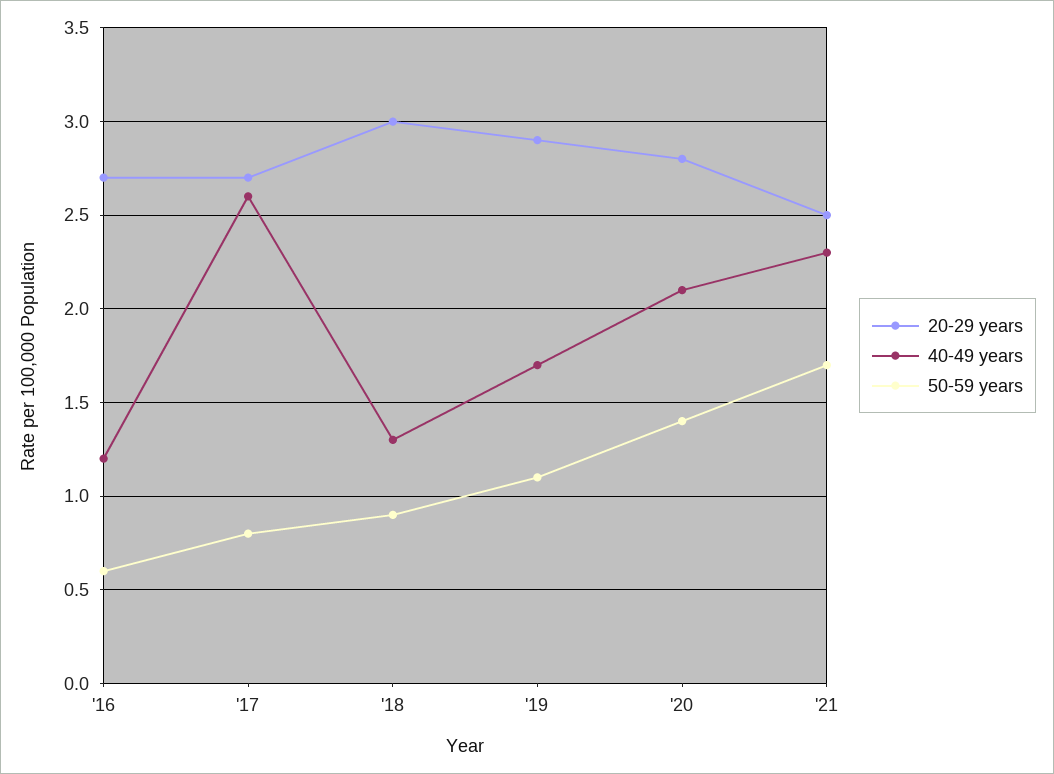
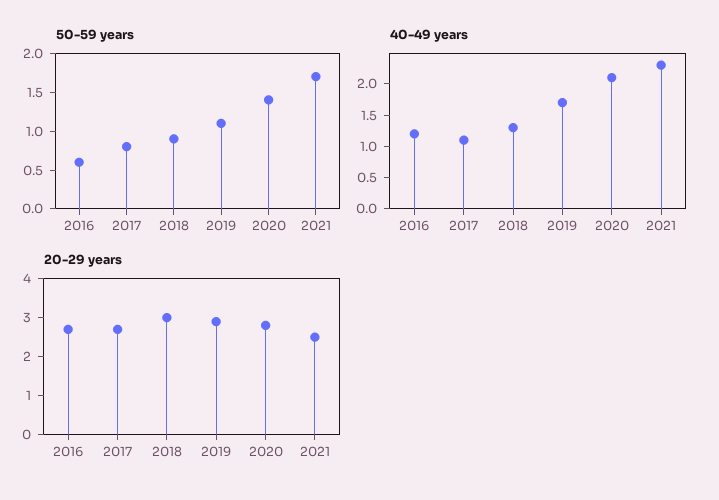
  {
    "20-29 years": {
      "'16": 2.7,
      "'17": 2.7,
      "'18": 3,
      "'19": 2.9,
      "'20": 2.8,
      "'21": 2.5
    },
    "40-49 years": {
      "'16": 1.2,
-     "'17": 2.6,
+     "'17": 1,
      "'18": 1.3,
      "'19": 1.7,
      "'20": 2.1,
      "'21": 2.3
    },
    "50-59 years": {
      "'16": 0.6,
      "'17": 0.8,
      "'18": 0.9,
      "'19": 1.1,
      "'20": 1.4,
      "'21": 1.7
    }
  }

